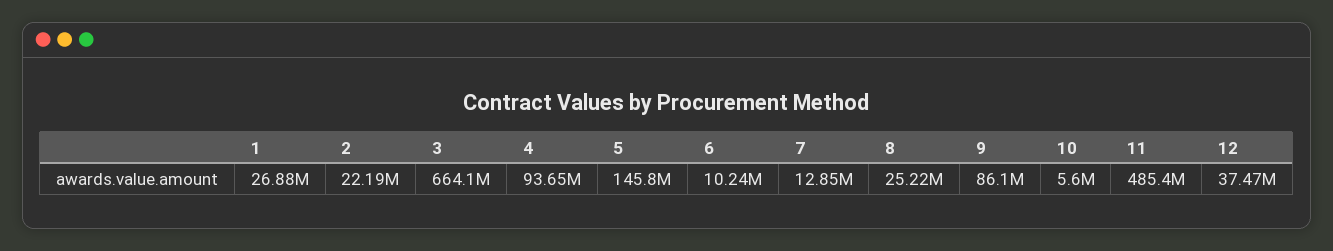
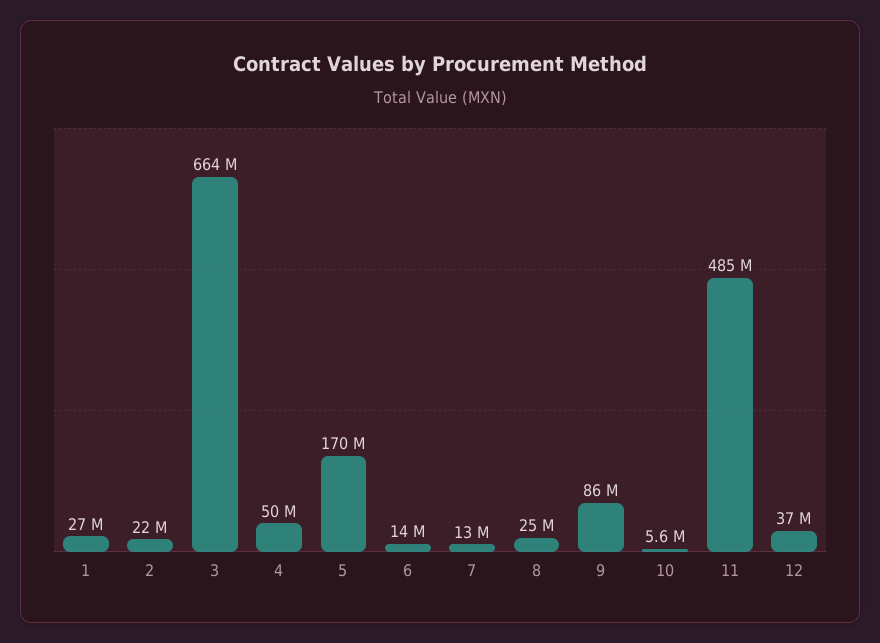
  {
    "1": 26880000,
    "2": 22190000,
    "3": 664100000,
-   "4": 93650000,
+   "4": 50000000,
-   "5": 145800000,
+   "5": 170000000,
-   "6": 10240000,
+   "6": 14000000,
    "7": 12850000,
    "8": 25220000,
    "9": 86100000,
    "10": 5600000,
    "11": 485400000,
    "12": 37470000
  }

